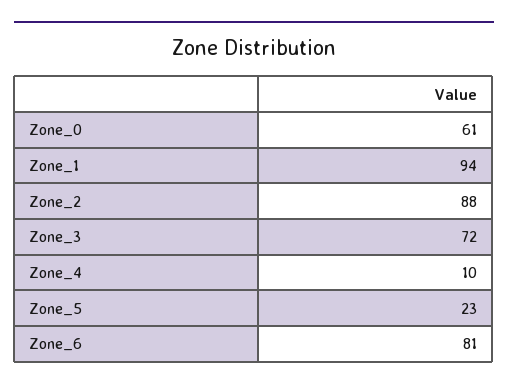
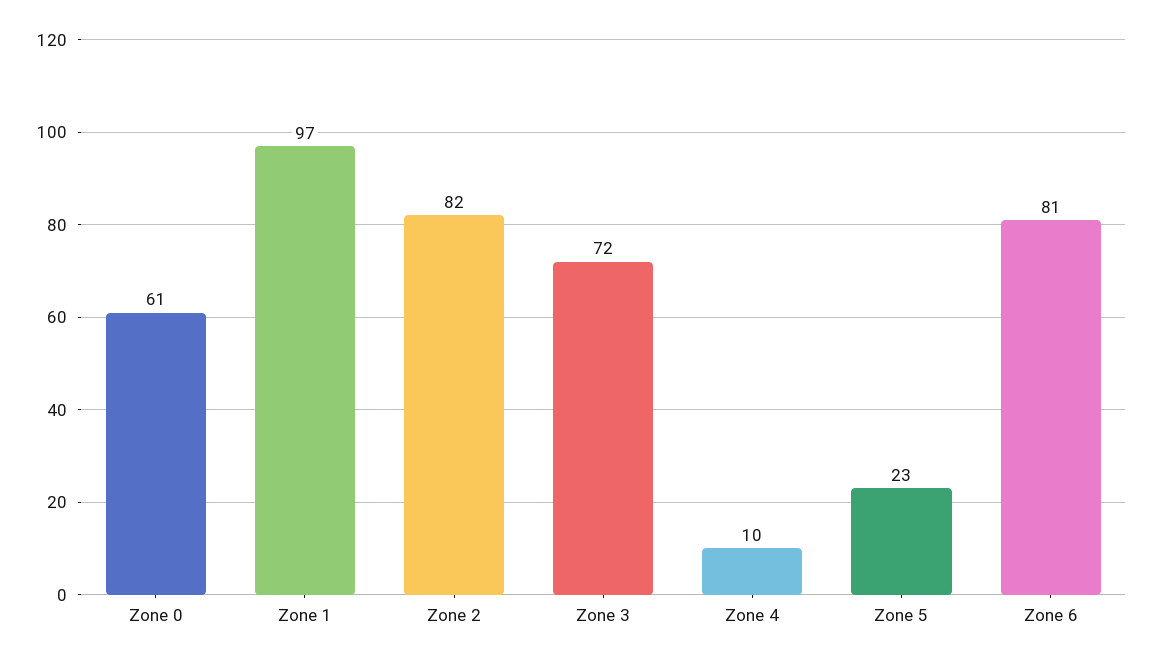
  {
    "Zone_0": 61,
-   "Zone_1": 94,
+   "Zone_1": 97,
-   "Zone_2": 88,
+   "Zone_2": 82,
    "Zone_3": 72,
    "Zone_4": 10,
    "Zone_5": 23,
    "Zone_6": 81
  }

